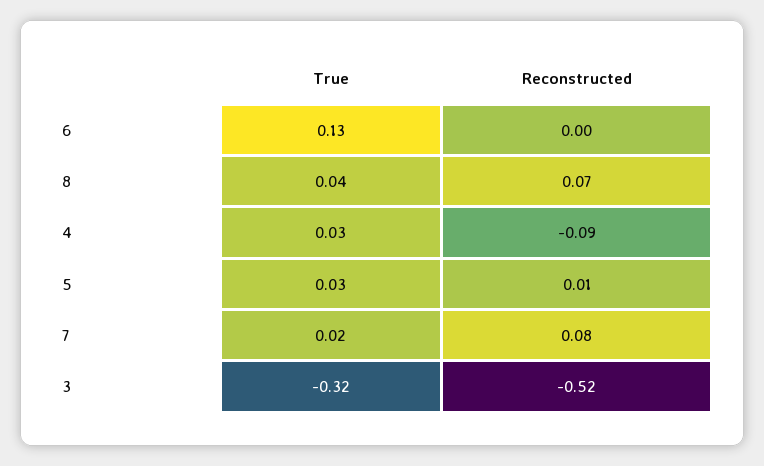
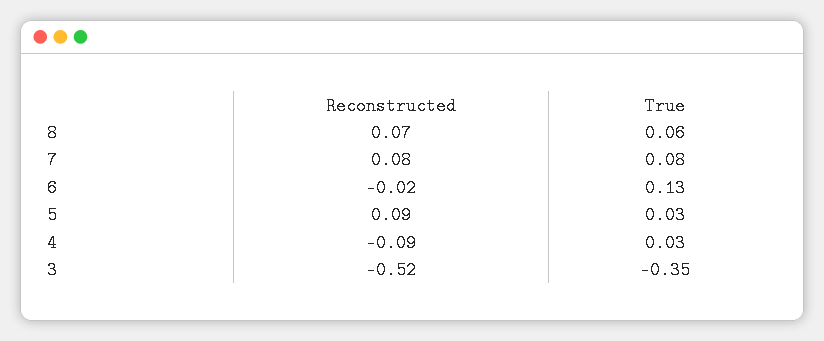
  {
    "True": {
      "6": 0.13,
-     "8": 0.04,
+     "8": 0.06,
      "4": 0.03,
      "5": 0.03,
-     "7": 0.02,
+     "7": 0.08,
-     "3": -0.32
+     "3": -0.35
    },
    "Reconstructed": {
-     "6": 0,
+     "6": -0.02,
      "8": 0.07,
      "4": -0.09,
-     "5": 0.01,
+     "5": 0.09,
      "7": 0.08,
      "3": -0.52
    }
  }

